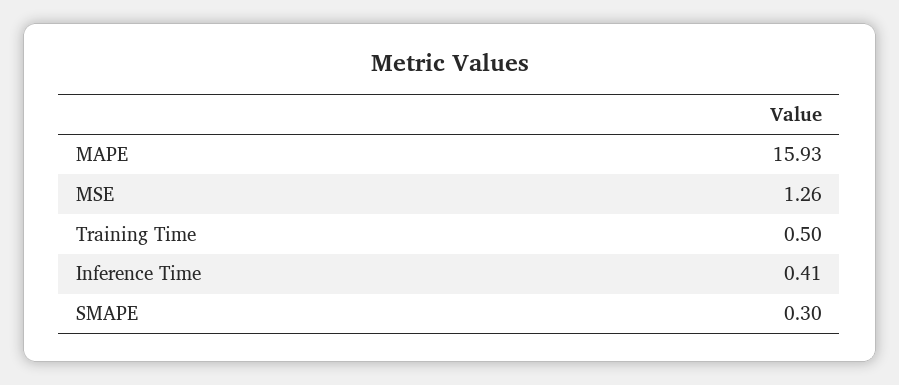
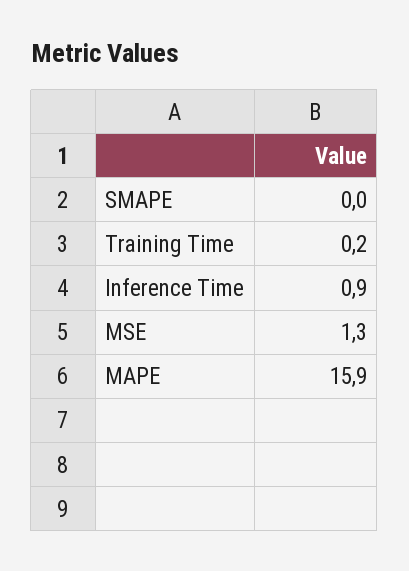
  {
    "MAPE": 15.93,
    "MSE": 1.26,
-   "Training Time": 0.5,
+   "Training Time": 0.2,
-   "Inference Time": 0.41,
+   "Inference Time": 0.9,
-   "SMAPE": 0.3
+   "SMAPE": 0
  }

